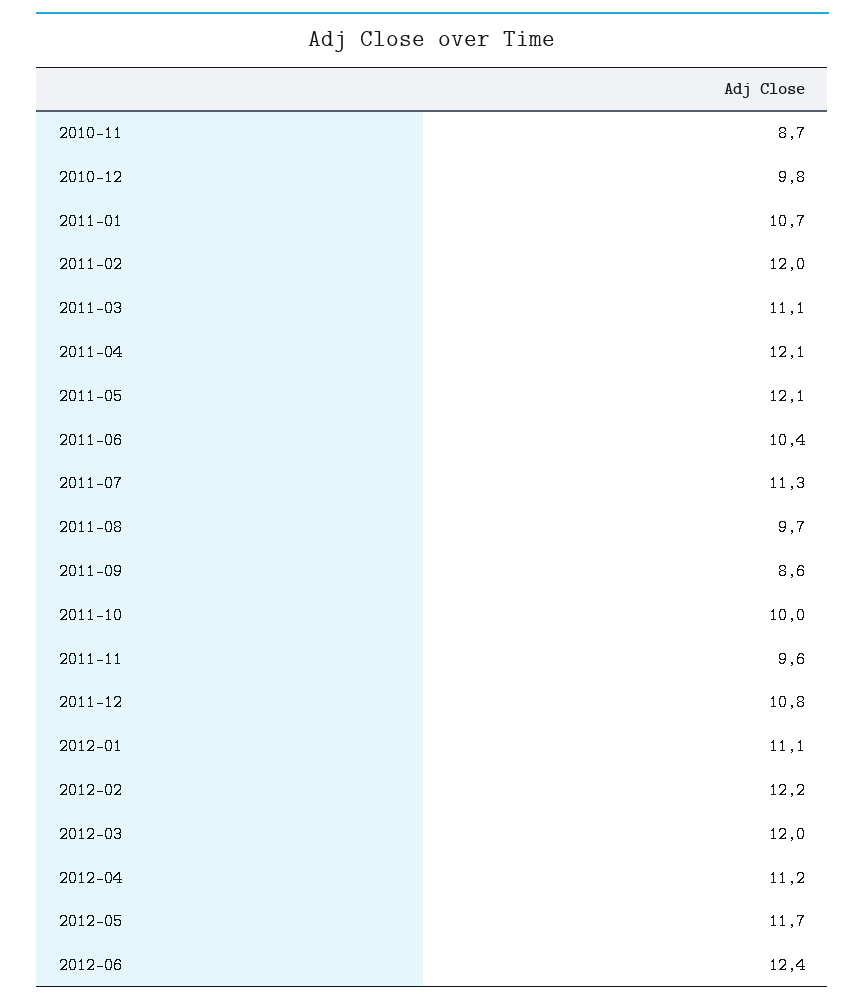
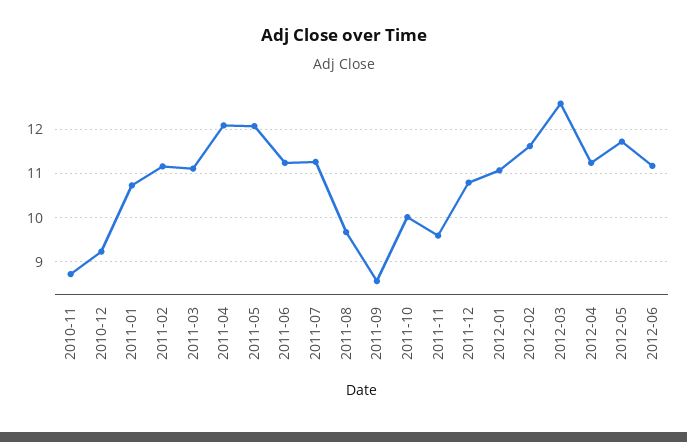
  {
    "2010-11": 8.7,
-   "2010-12": 9.8,
+   "2010-12": 9.2,
    "2011-01": 10.7,
-   "2011-02": 12,
+   "2011-02": 11.2,
    "2011-03": 11.1,
    "2011-04": 12.1,
    "2011-05": 12.1,
-   "2011-06": 10.4,
+   "2011-06": 11.2,
    "2011-07": 11.3,
    "2011-08": 9.7,
    "2011-09": 8.6,
    "2011-10": 10,
    "2011-11": 9.6,
    "2011-12": 10.8,
    "2012-01": 11.1,
-   "2012-02": 12.2,
+   "2012-02": 11.6,
-   "2012-03": 12,
+   "2012-03": 12.6,
    "2012-04": 11.2,
    "2012-05": 11.7,
-   "2012-06": 12.4
+   "2012-06": 11.2
  }

